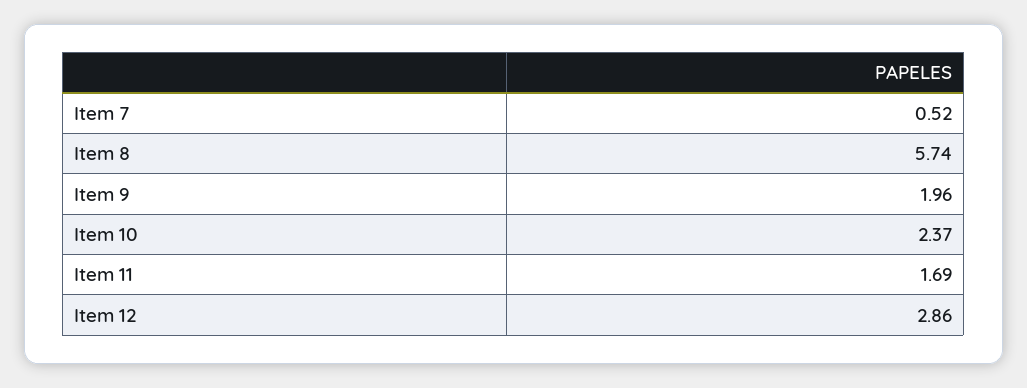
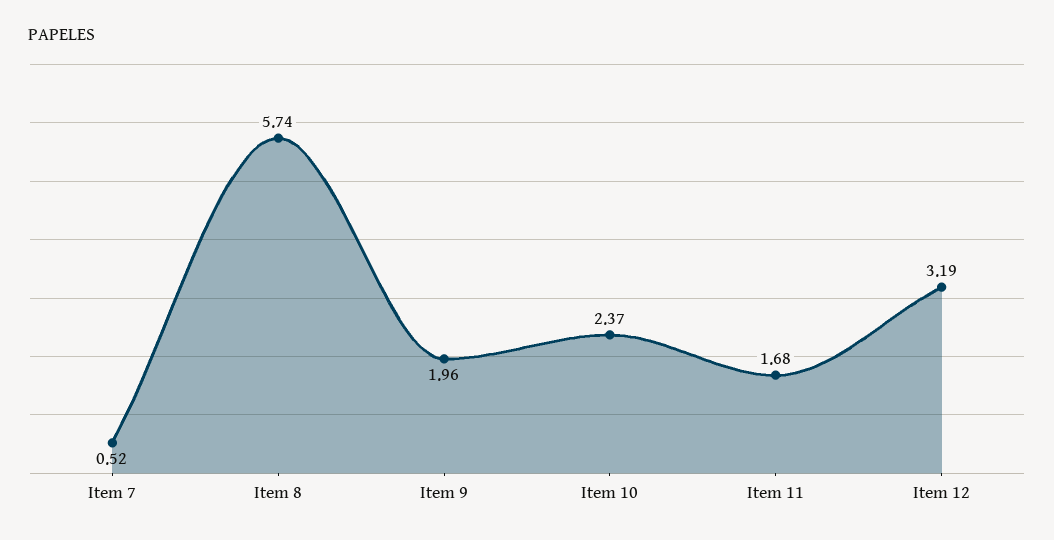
  {
    "Item 7": 0.52,
    "Item 8": 5.74,
    "Item 9": 1.96,
    "Item 10": 2.37,
-   "Item 11": 1.69,
+   "Item 11": 1.68,
-   "Item 12": 2.86
+   "Item 12": 3.19
  }

